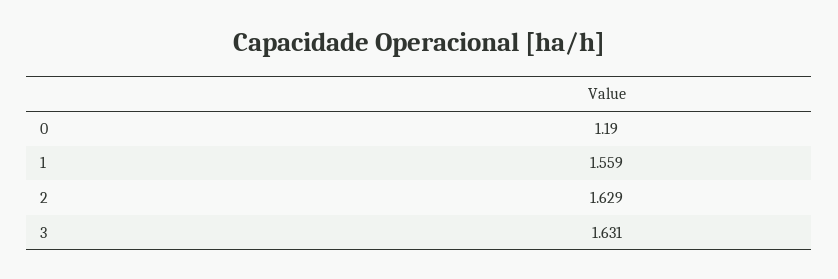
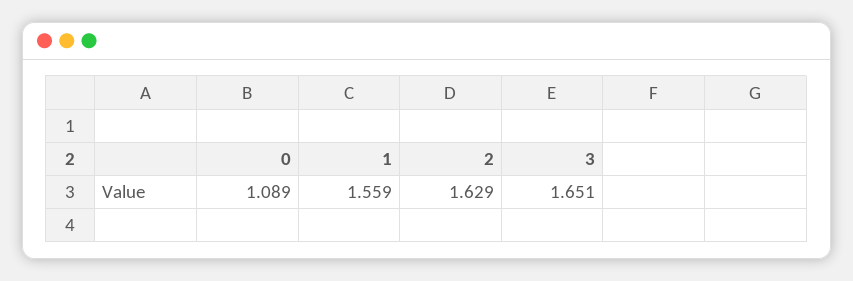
  {
-   "0": 1.19,
+   "0": 1.089,
    "1": 1.559,
    "2": 1.629,
-   "3": 1.631
+   "3": 1.651
  }

